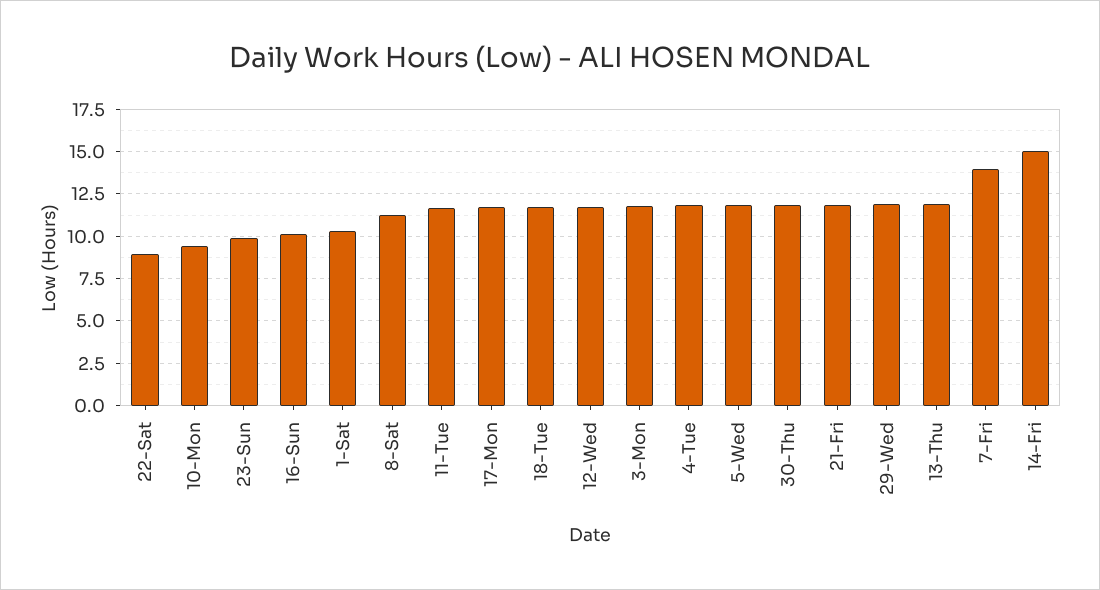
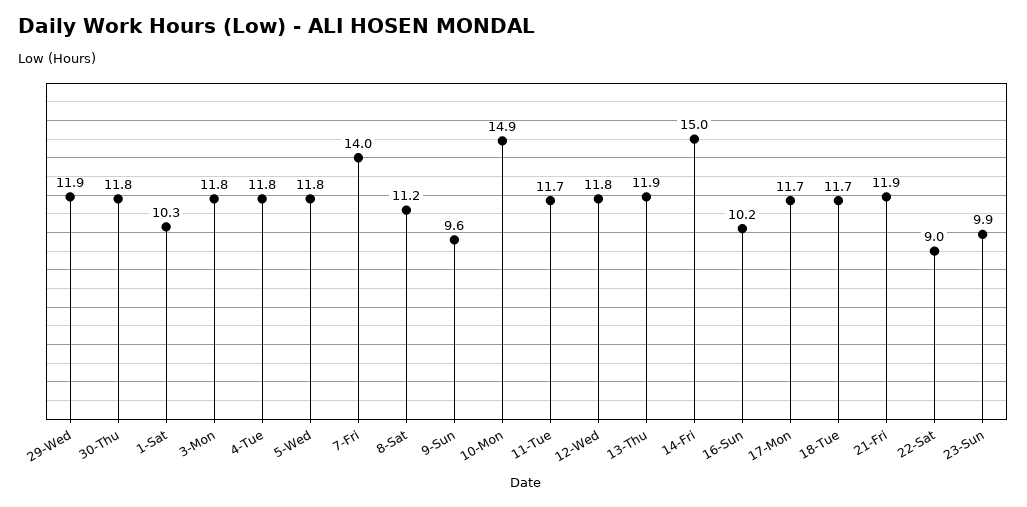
  {
    "22-Sat": 9,
-   "10-Mon": 9.5,
+   "10-Mon": 14.9,
    "23-Sun": 9.9,
    "16-Sun": 10.2,
    "1-Sat": 10.3,
    "8-Sat": 11.2,
    "11-Tue": 11.7,
    "17-Mon": 11.7,
    "18-Tue": 11.7,
    "12-Wed": 11.8,
    "3-Mon": 11.8,
    "4-Tue": 11.8,
    "5-Wed": 11.8,
    "30-Thu": 11.8,
    "21-Fri": 11.9,
    "29-Wed": 11.9,
    "13-Thu": 11.9,
    "7-Fri": 14,
-   "14-Fri": 15
+   "14-Fri": 15,
+   "9-Sun": 9.6
  }

